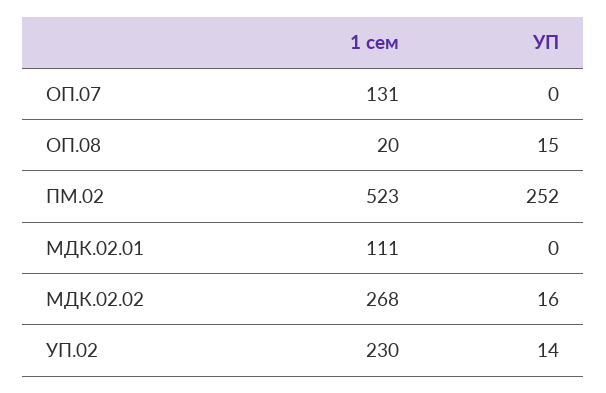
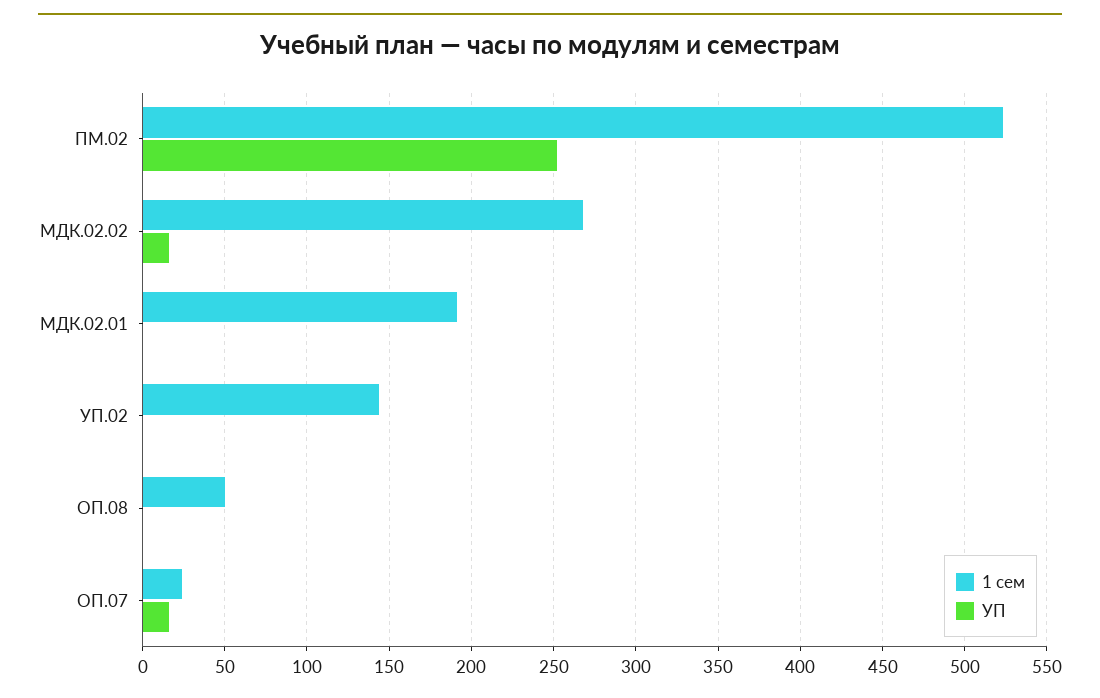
  {
    "1 сем": {
-     "ОП.07": 131,
+     "ОП.07": 25,
-     "ОП.08": 20,
+     "ОП.08": 50,
      "ПМ.02": 523,
-     "МДК.02.01": 111,
+     "МДК.02.01": 190,
      "МДК.02.02": 268,
-     "УП.02": 230
+     "УП.02": 145
    },
    "УП": {
-     "ОП.07": 0,
+     "ОП.07": 15,
-     "ОП.08": 15,
+     "ОП.08": 0,
      "ПМ.02": 252,
      "МДК.02.01": 0,
      "МДК.02.02": 16,
-     "УП.02": 14
+     "УП.02": 0
    }
  }

